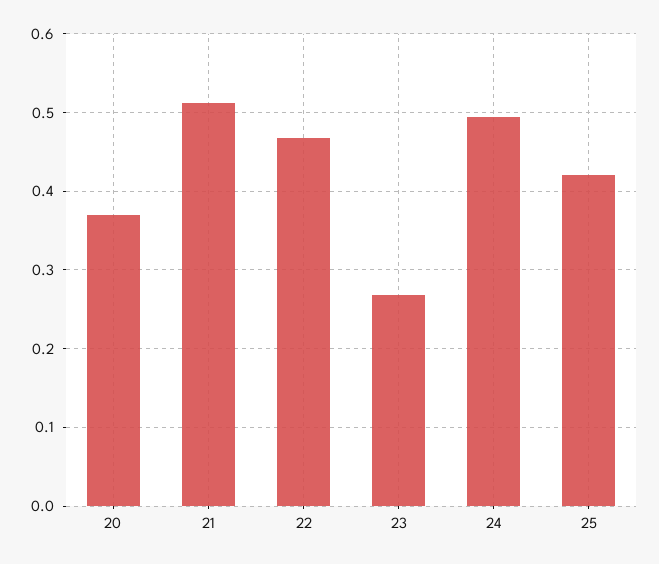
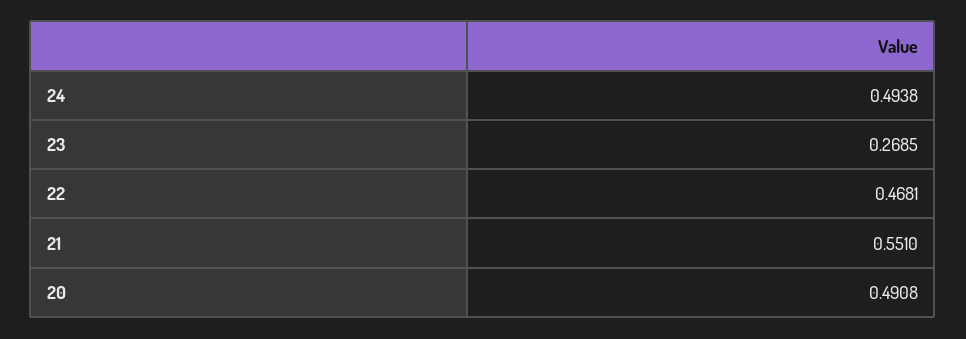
  {
-   "20": 0.37,
+   "20": 0.4908,
-   "21": 0.51,
+   "21": 0.551,
    "22": 0.4681,
    "23": 0.2685,
-   "24": 0.4938,
+   "24": 0.4938
-   "25": 0.42
  }

